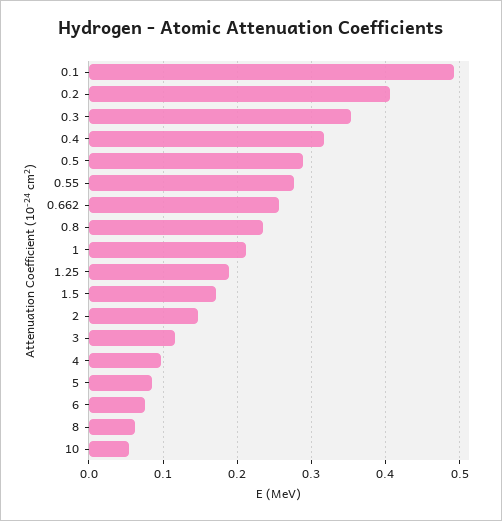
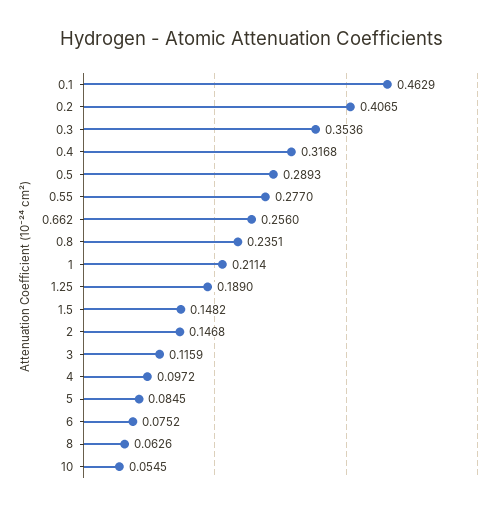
  {
-   "0.1": 0.49,
+   "0.1": 0.4629,
    "0.2": 0.4065,
    "0.3": 0.3536,
    "0.4": 0.3168,
    "0.5": 0.2893,
    "0.55": 0.277,
    "0.662": 0.256,
    "0.8": 0.2351,
    "1": 0.2114,
    "1.25": 0.189,
-   "1.5": 0.17,
+   "1.5": 0.1482,
    "2": 0.1468,
    "3": 0.1159,
    "4": 0.0972,
    "5": 0.0845,
    "6": 0.0752,
    "8": 0.0626,
    "10": 0.0545
  }

